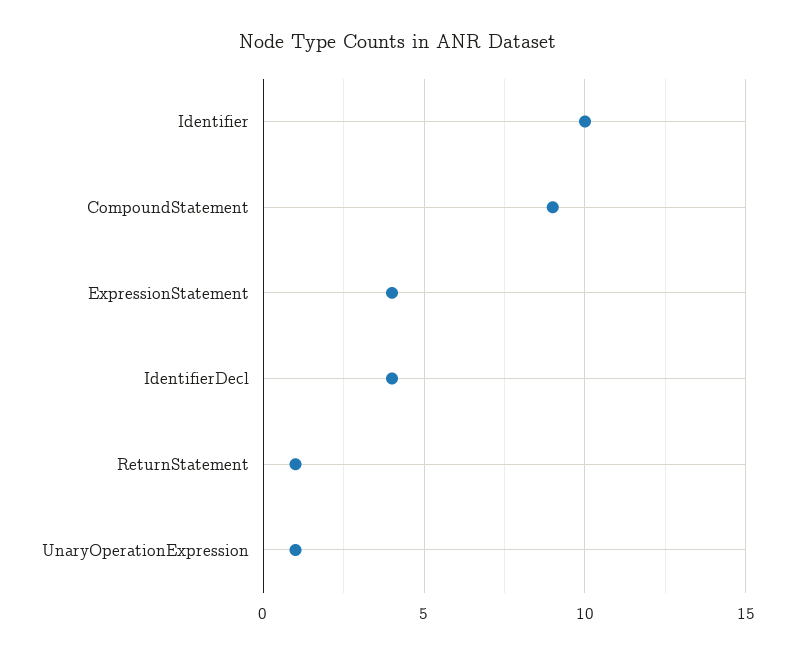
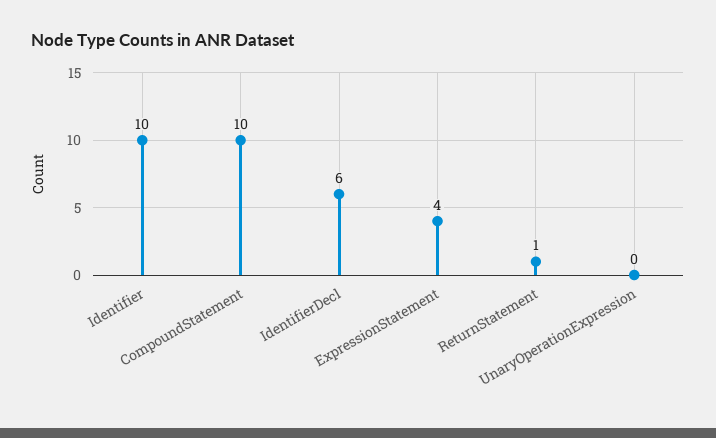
  {
    "Identifier": 10,
-   "CompoundStatement": 9,
+   "CompoundStatement": 10,
    "ExpressionStatement": 4,
-   "IdentifierDecl": 4,
+   "IdentifierDecl": 6,
    "ReturnStatement": 1,
-   "UnaryOperationExpression": 1
+   "UnaryOperationExpression": 0
  }

